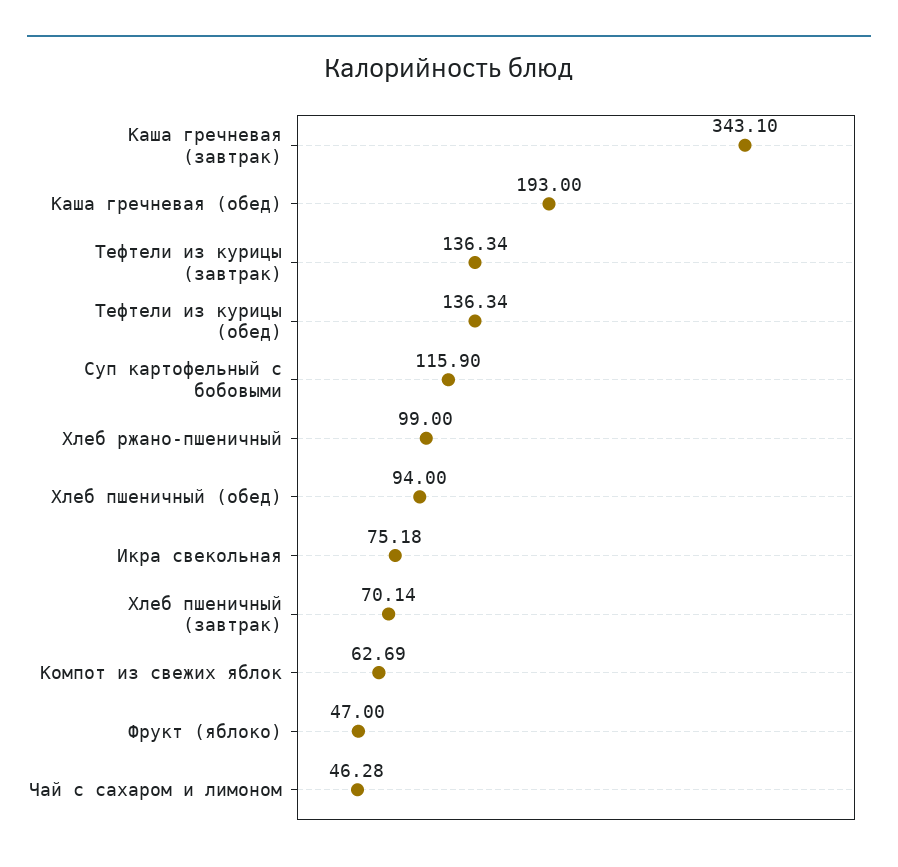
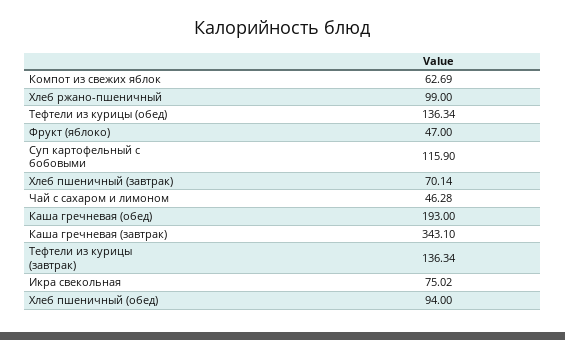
  {
    "Каша гречневая (завтрак)": 343.1,
    "Каша гречневая (обед)": 193,
    "Тефтели из курицы (завтрак)": 136.34,
    "Тефтели из курицы (обед)": 136.34,
    "Суп картофельный с бобовыми": 115.9,
    "Хлеб ржано-пшеничный": 99,
    "Хлеб пшеничный (обед)": 94,
-   "Икра свекольная": 75.18,
+   "Икра свекольная": 75.02,
    "Хлеб пшеничный (завтрак)": 70.14,
    "Компот из свежих яблок": 62.69,
    "Фрукт (яблоко)": 47,
    "Чай с сахаром и лимоном": 46.28
  }

